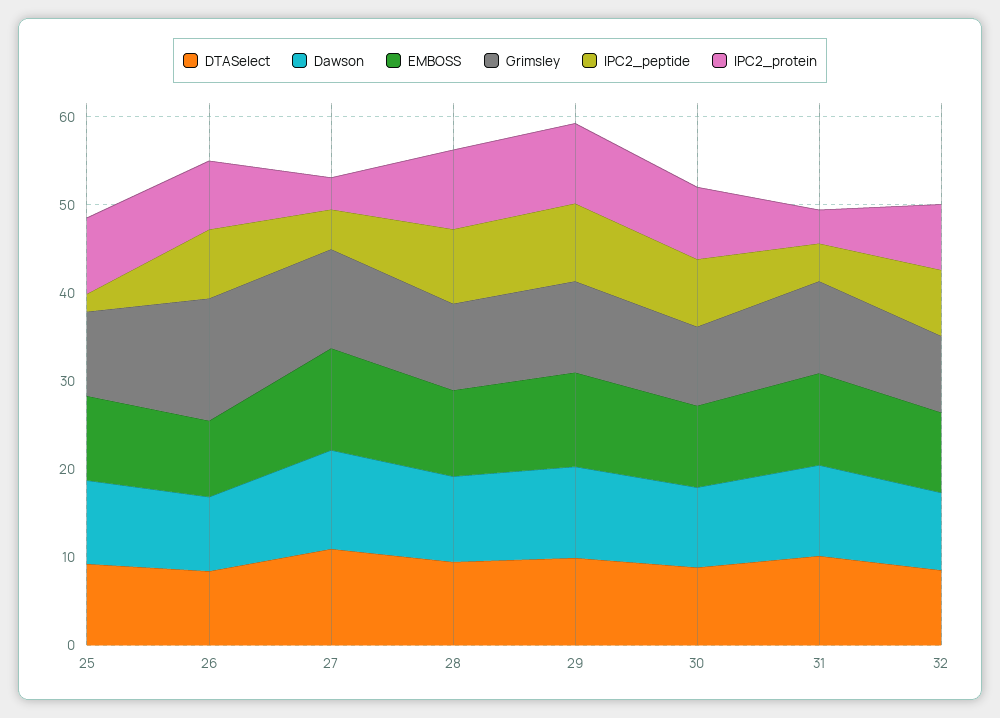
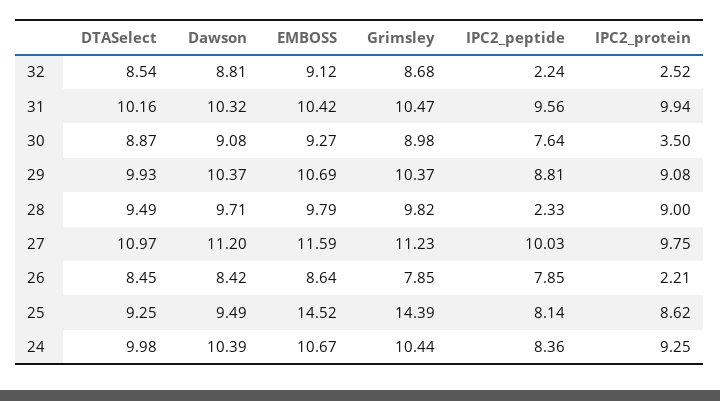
  {
    "DTASelect": {
      "25": 9.25,
      "26": 8.45,
      "27": 10.97,
      "28": 9.49,
      "29": 9.93,
      "30": 8.87,
      "31": 10.16,
-     "32": 8.54
+     "32": 8.54,
+     "24": 9.98
    },
    "Dawson": {
      "25": 9.49,
      "26": 8.42,
      "27": 11.2,
      "28": 9.71,
      "29": 10.37,
      "30": 9.08,
      "31": 10.32,
-     "32": 8.81
+     "32": 8.81,
+     "24": 10.39
    },
    "EMBOSS": {
-     "25": 10,
+     "25": 14.52,
      "26": 8.64,
      "27": 11.59,
      "28": 9.79,
      "29": 10.69,
      "30": 9.27,
      "31": 10.42,
-     "32": 9.12
+     "32": 9.12,
+     "24": 10.67
    },
    "Grimsley": {
-     "25": 10,
+     "25": 14.39,
-     "26": 14,
+     "26": 7.85,
      "27": 11.23,
      "28": 9.82,
      "29": 10.37,
      "30": 8.98,
      "31": 10.47,
-     "32": 8.68
+     "32": 8.68,
+     "24": 10.44
    },
    "IPC2_peptide": {
-     "25": 2,
+     "25": 8.14,
      "26": 7.85,
-     "27": 4,
+     "27": 10.03,
-     "28": 8,
+     "28": 2.33,
      "29": 8.81,
      "30": 7.64,
-     "31": 4,
+     "31": 9.56,
-     "32": 8
+     "32": 2.24,
+     "24": 8.36
    },
    "IPC2_protein": {
      "25": 8.62,
-     "26": 8,
+     "26": 2.21,
-     "27": 4,
+     "27": 9.75,
      "28": 9,
      "29": 9.08,
-     "30": 8,
+     "30": 3.5,
-     "31": 4,
+     "31": 9.94,
-     "32": 8
+     "32": 2.52,
+     "24": 9.25
    }
  }

